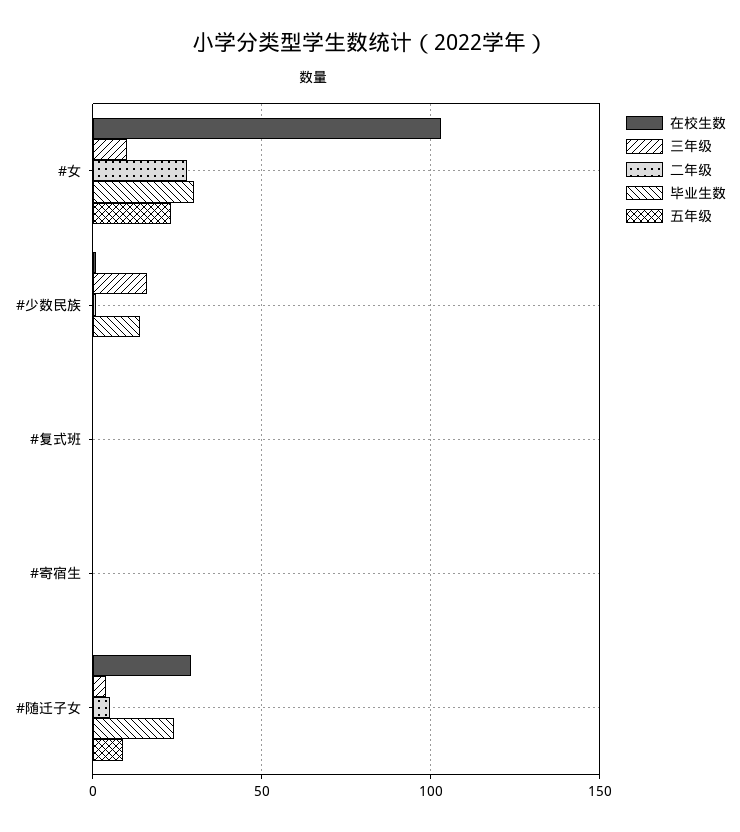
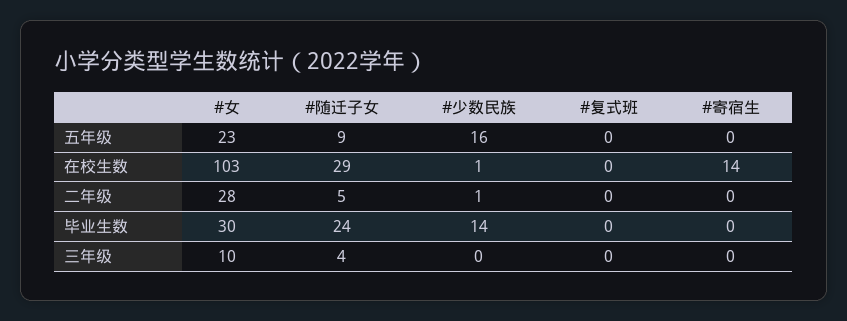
  {
    "在校生数": {
      "#女": 103,
      "#少数民族": 1,
      "#复式班": 0,
-     "#寄宿生": 0,
+     "#寄宿生": 14,
      "#随迁子女": 29
    },
    "三年级": {
      "#女": 10,
-     "#少数民族": 15,
+     "#少数民族": 0,
      "#复式班": 0,
      "#寄宿生": 0,
      "#随迁子女": 4
    },
    "二年级": {
      "#女": 28,
      "#少数民族": 1,
      "#复式班": 0,
      "#寄宿生": 0,
      "#随迁子女": 5
    },
    "毕业生数": {
      "#女": 30,
      "#少数民族": 14,
      "#复式班": 0,
      "#寄宿生": 0,
      "#随迁子女": 24
    },
    "五年级": {
      "#女": 23,
-     "#少数民族": 0,
+     "#少数民族": 16,
      "#复式班": 0,
      "#寄宿生": 0,
      "#随迁子女": 9
    }
  }

